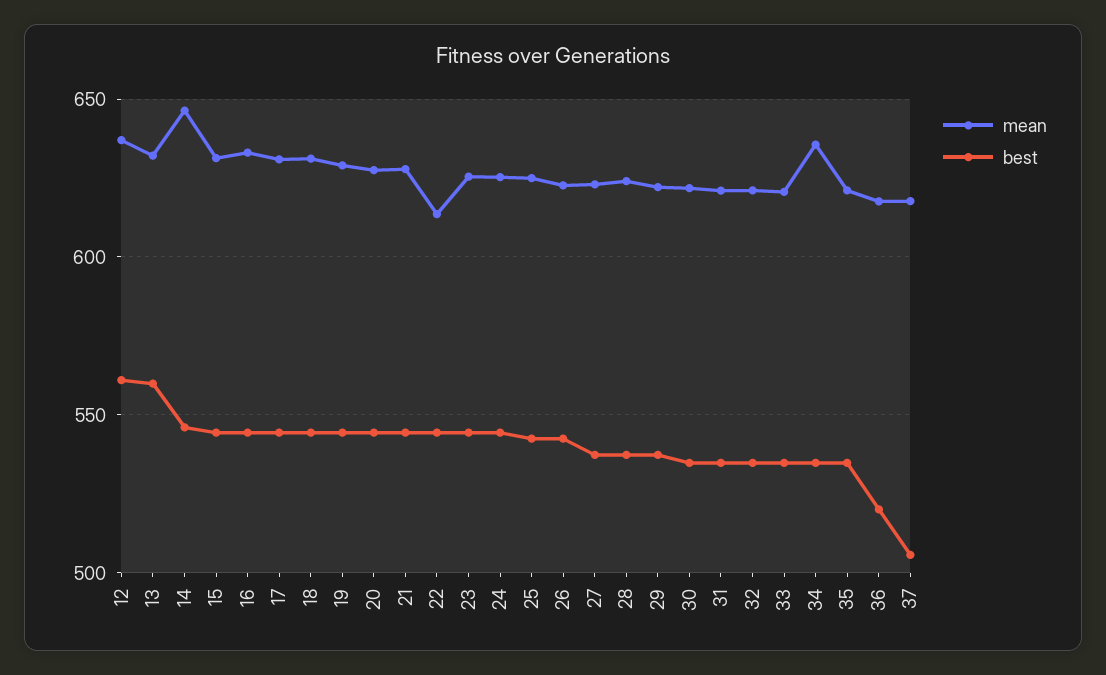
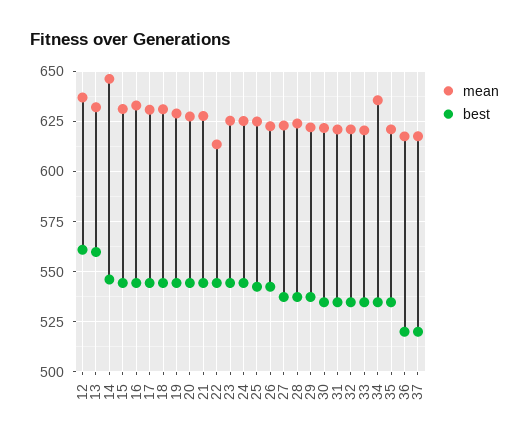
  {
    "mean": {
      "12": 635,
      "13": 630,
      "14": 645,
      "15": 630,
      "16": 635,
      "17": 630,
      "18": 630,
      "19": 630,
      "20": 630,
      "21": 630,
      "22": 615,
      "23": 625,
      "24": 625,
      "25": 625,
      "26": 625,
      "27": 625,
      "28": 625,
      "29": 620,
      "30": 620,
      "31": 620,
      "32": 620,
      "33": 620,
      "34": 635,
      "35": 620,
      "36": 620,
      "37": 620
    },
    "best": {
      "12": 560,
      "13": 560,
      "14": 545,
      "15": 545,
      "16": 545,
      "17": 545,
      "18": 545,
      "19": 545,
      "20": 545,
      "21": 545,
      "22": 545,
      "23": 545,
      "24": 545,
      "25": 545,
      "26": 545,
      "27": 535,
      "28": 535,
      "29": 535,
      "30": 535,
      "31": 535,
      "32": 535,
      "33": 535,
      "34": 535,
      "35": 535,
      "36": 520,
-     "37": 505
+     "37": 520
    }
  }

